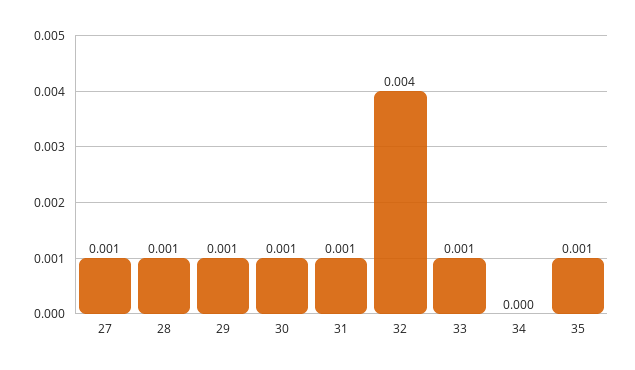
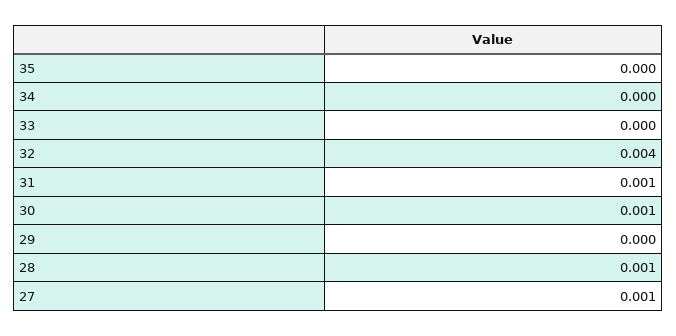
  {
    "27": 0.001,
    "28": 0.001,
-   "29": 0.001,
+   "29": 0,
    "30": 0.001,
    "31": 0.001,
    "32": 0.004,
-   "33": 0.001,
+   "33": 0,
    "34": 0,
-   "35": 0.001
+   "35": 0
  }

